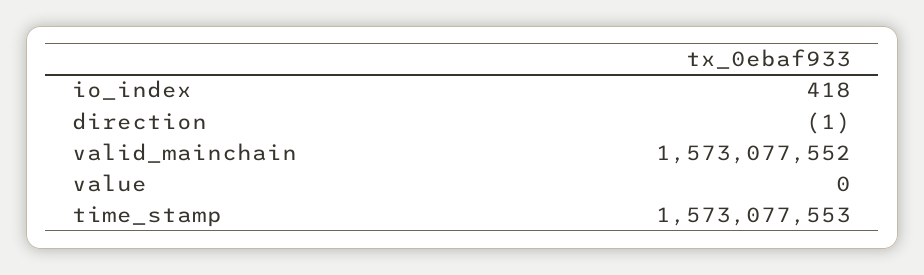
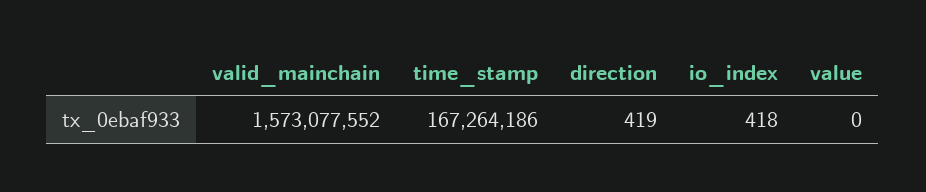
  {
    "io_index": 418,
-   "direction": -1,
+   "direction": 419,
    "valid_mainchain": 1573077552,
    "value": 0,
-   "time_stamp": 1573077553
+   "time_stamp": 167264186
  }

